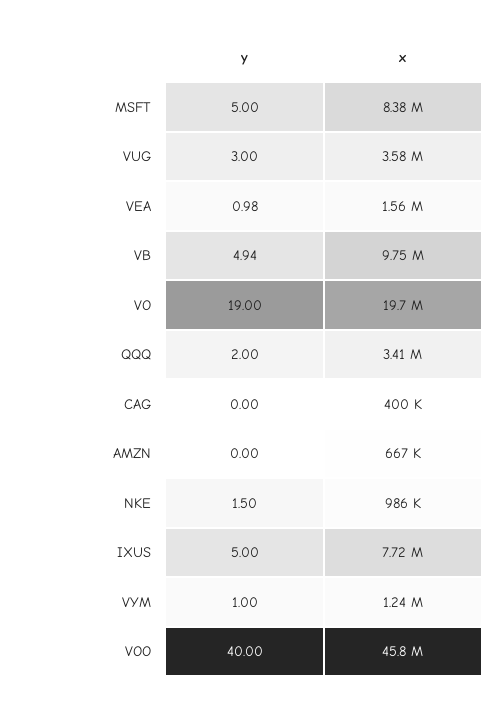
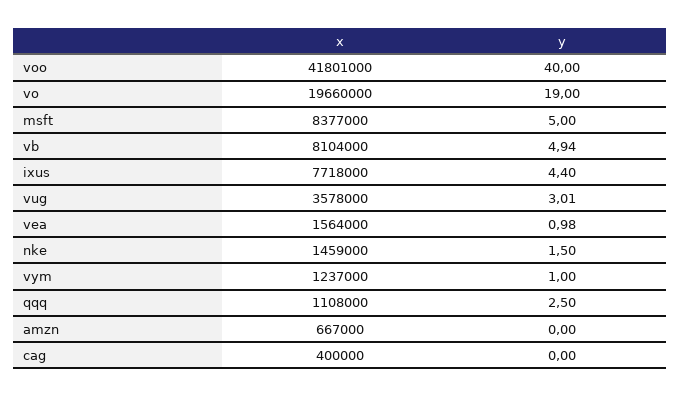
  {
    "y": {
      "MSFT": 5,
-     "VUG": 3,
+     "VUG": 3.01,
      "VEA": 0.98,
      "VB": 4.94,
      "VO": 19,
-     "QQQ": 2,
+     "QQQ": 2.5,
      "CAG": 0,
      "AMZN": 0,
      "NKE": 1.5,
-     "IXUS": 5,
+     "IXUS": 4.4,
      "VYM": 1,
      "VOO": 40
    },
    "x": {
      "MSFT": 8377000,
      "VUG": 3578000,
      "VEA": 1564000,
-     "VB": 9750000,
+     "VB": 8104000,
      "VO": 19660000,
-     "QQQ": 3410000,
+     "QQQ": 1108000,
      "CAG": 400000,
      "AMZN": 667000,
-     "NKE": 986000,
+     "NKE": 1459000,
      "IXUS": 7718000,
      "VYM": 1237000,
-     "VOO": 45800000
+     "VOO": 41801000
    }
  }

